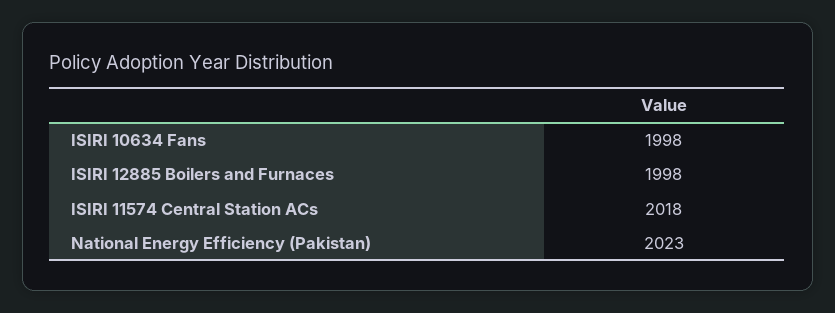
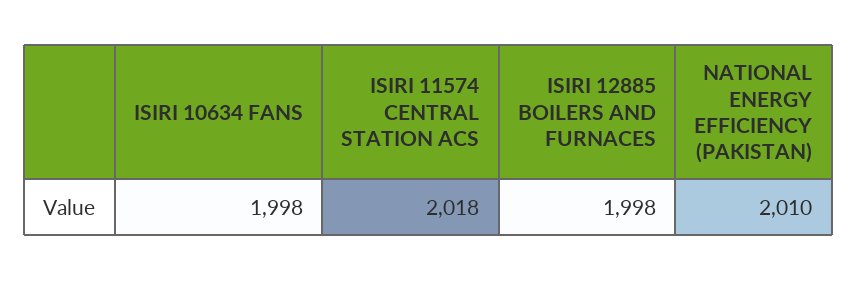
  {
    "ISIRI 10634 Fans": 1998,
    "ISIRI 12885 Boilers and Furnaces": 1998,
    "ISIRI 11574 Central Station ACs": 2018,
-   "National Energy Efficiency (Pakistan)": 2023
+   "National Energy Efficiency (Pakistan)": 2010
  }

